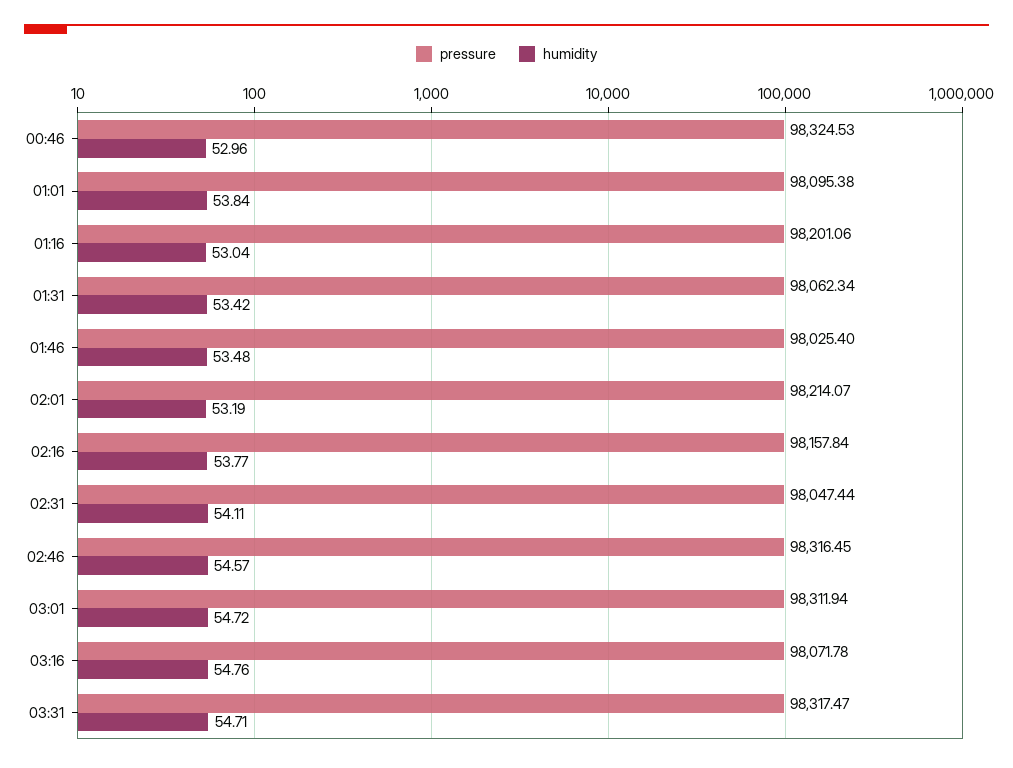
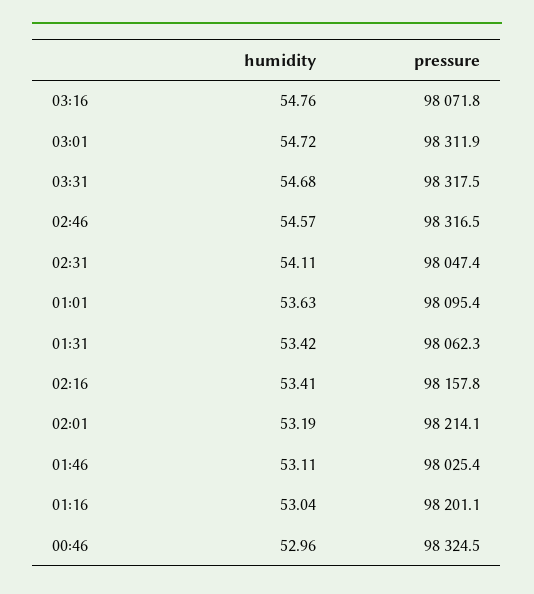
  {
    "pressure": {
      "00:46": 98324.53,
      "01:01": 98095.38,
      "01:16": 98201.06,
      "01:31": 98062.34,
      "01:46": 98025.4,
      "02:01": 98214.07,
      "02:16": 98157.84,
      "02:31": 98047.44,
      "02:46": 98316.45,
      "03:01": 98311.94,
      "03:16": 98071.78,
      "03:31": 98317.47
    },
    "humidity": {
      "00:46": 52.96,
-     "01:01": 53.84,
+     "01:01": 53.63,
      "01:16": 53.04,
      "01:31": 53.42,
-     "01:46": 53.48,
+     "01:46": 53.11,
      "02:01": 53.19,
-     "02:16": 53.77,
+     "02:16": 53.41,
      "02:31": 54.11,
      "02:46": 54.57,
      "03:01": 54.72,
      "03:16": 54.76,
-     "03:31": 54.71
+     "03:31": 54.68
    }
  }

